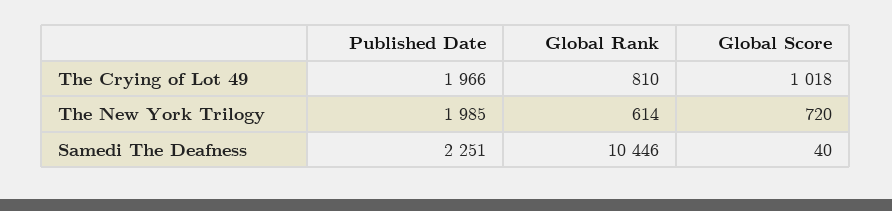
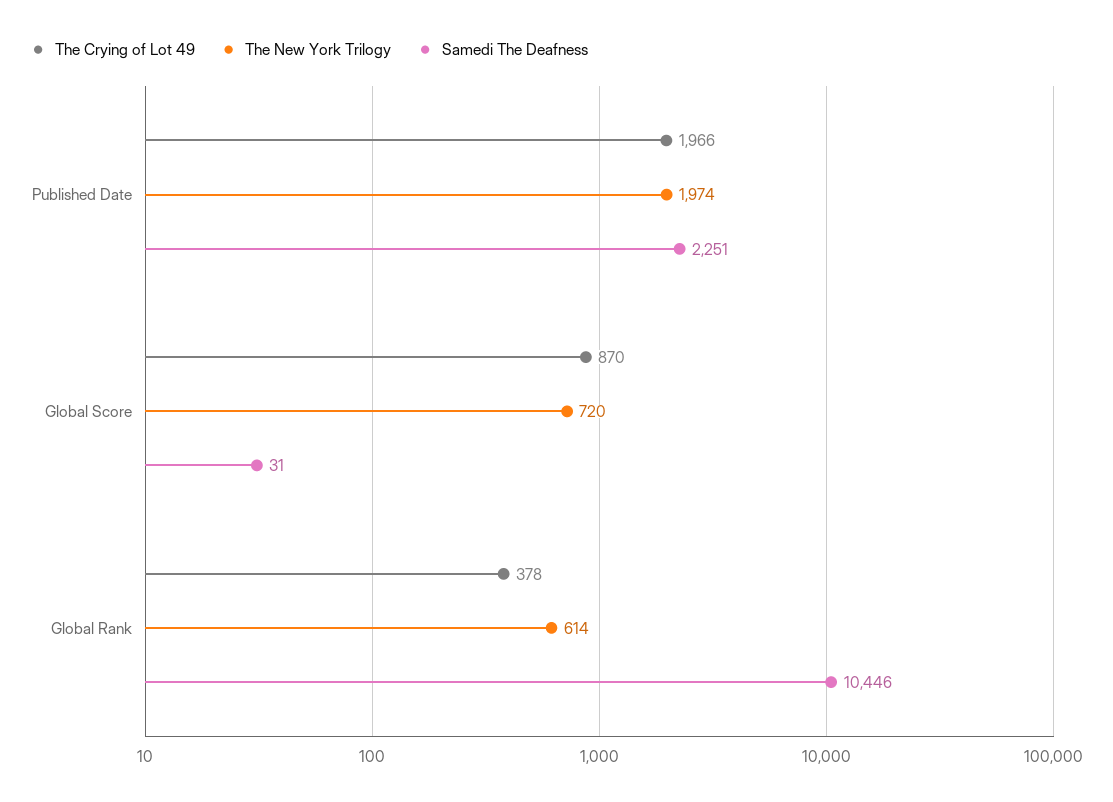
  {
    "The Crying of Lot 49": {
      "Published Date": 1966,
-     "Global Rank": 810,
+     "Global Rank": 378,
-     "Global Score": 1018
+     "Global Score": 870
    },
    "The New York Trilogy": {
-     "Published Date": 1985,
+     "Published Date": 1974,
      "Global Rank": 614,
      "Global Score": 720
    },
    "Samedi The Deafness": {
      "Published Date": 2251,
      "Global Rank": 10446,
-     "Global Score": 40
+     "Global Score": 31
    }
  }

